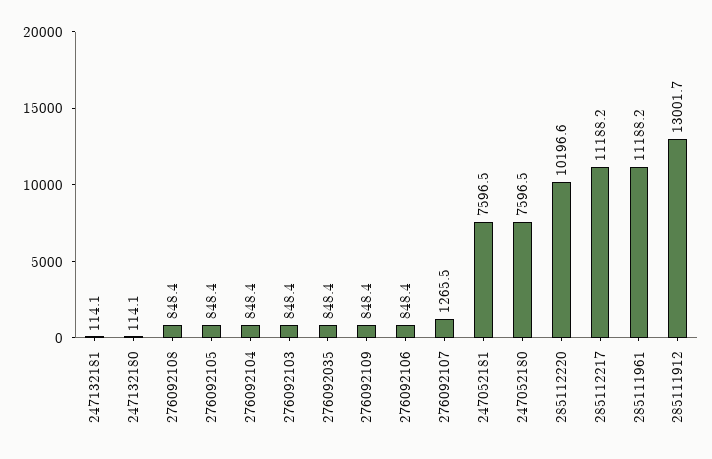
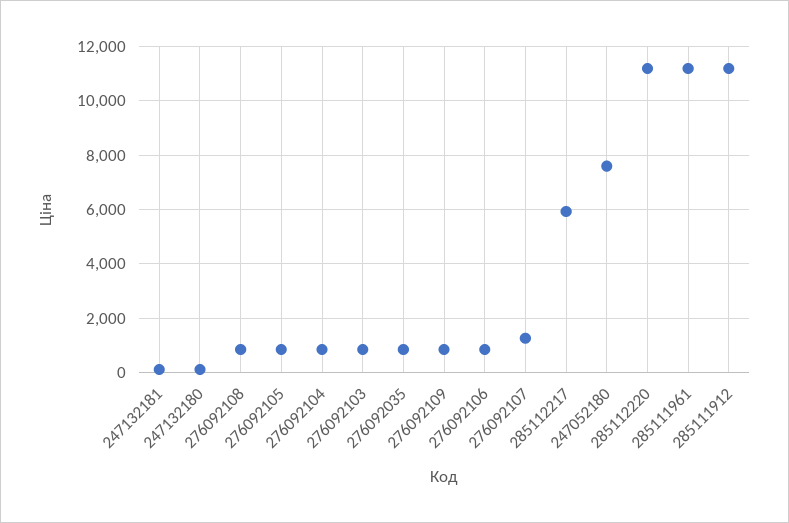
  {
    "247132181": 114.1,
    "247132180": 114.1,
    "276092108": 848.4,
    "276092105": 848.4,
    "276092104": 848.4,
    "276092103": 848.4,
    "276092035": 848.4,
    "276092109": 848.4,
    "276092106": 848.4,
    "276092107": 1265.5,
-   "247052181": 7596.5,
    "247052180": 7596.5,
-   "285112220": 10196.6,
+   "285112220": 11250,
-   "285112217": 11188.2,
+   "285112217": 6000,
    "285111961": 11188.2,
-   "285111912": 13001.7
+   "285111912": 11250
  }

